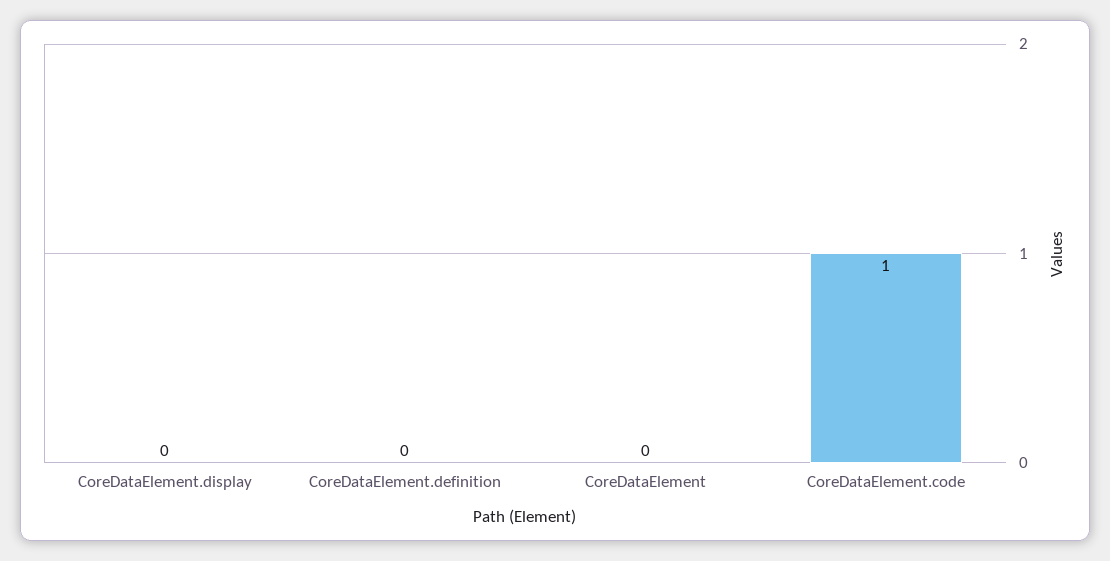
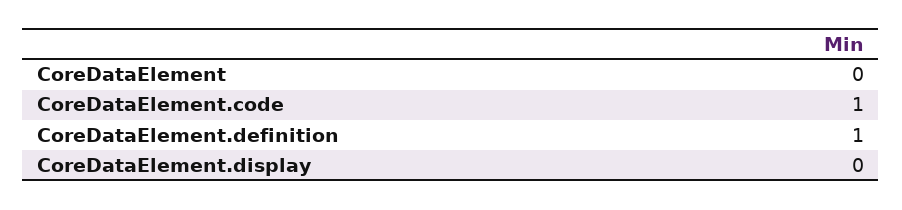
  {
    "CoreDataElement.display": 0,
-   "CoreDataElement.definition": 0,
+   "CoreDataElement.definition": 1,
    "CoreDataElement": 0,
    "CoreDataElement.code": 1
  }

